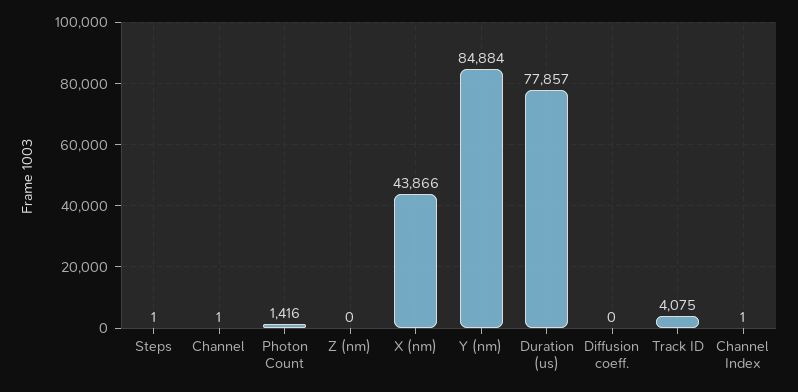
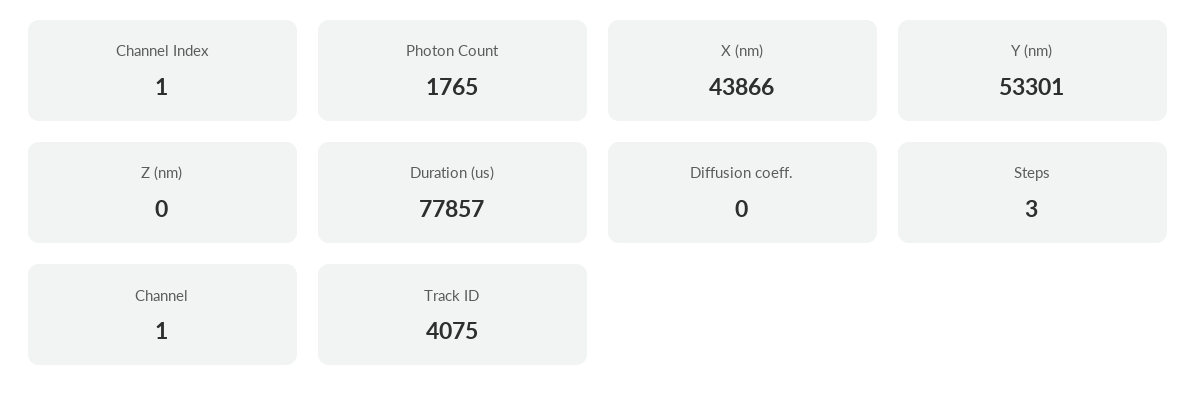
  {
-   "Steps": 1,
+   "Steps": 3,
    "Channel": 1,
-   "Photon Count": 1416,
+   "Photon Count": 1765,
    "Z (nm)": 0,
    "X (nm)": 43866,
-   "Y (nm)": 84884,
+   "Y (nm)": 53301,
    "Duration (us)": 77857,
    "Diffusion coeff.": 0,
    "Track ID": 4075,
    "Channel Index": 1
  }

